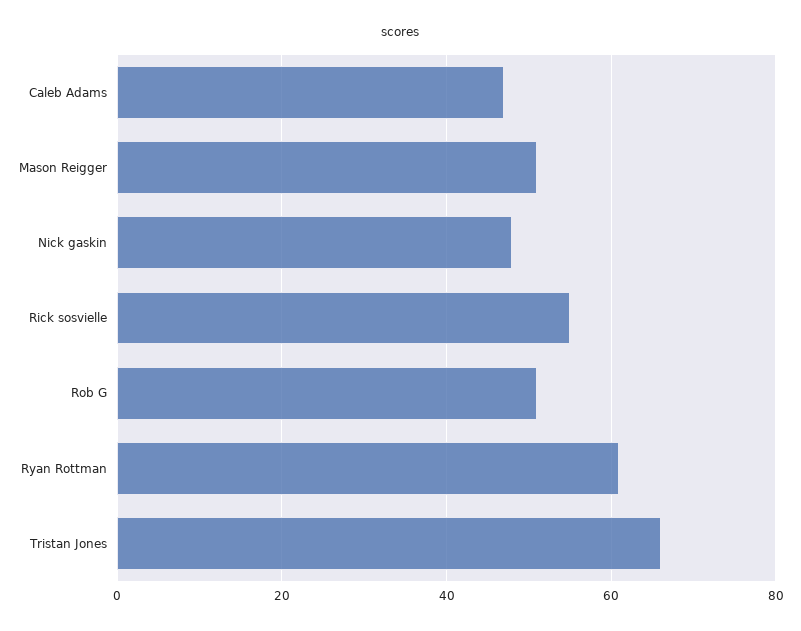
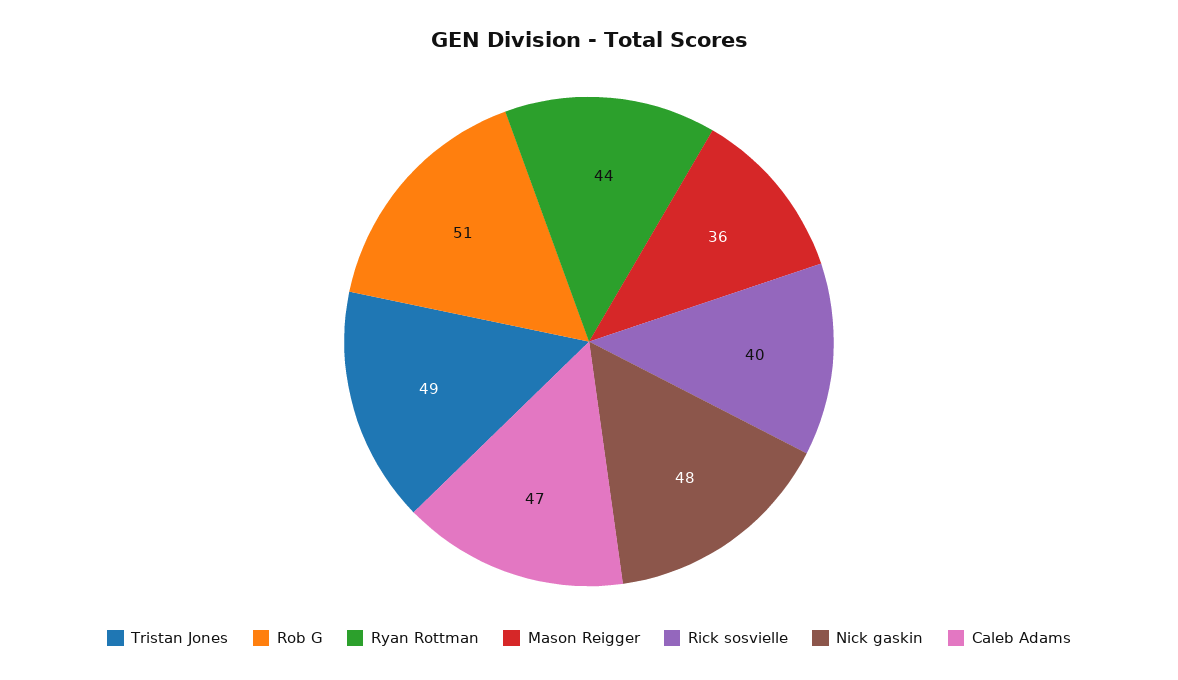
  {
    "Caleb Adams": 47,
-   "Mason Reigger": 50,
+   "Mason Reigger": 36,
    "Nick gaskin": 48,
-   "Rick sosvielle": 55,
+   "Rick sosvielle": 40,
    "Rob G": 51,
-   "Ryan Rottman": 60,
+   "Ryan Rottman": 44,
-   "Tristan Jones": 65
+   "Tristan Jones": 49
  }

